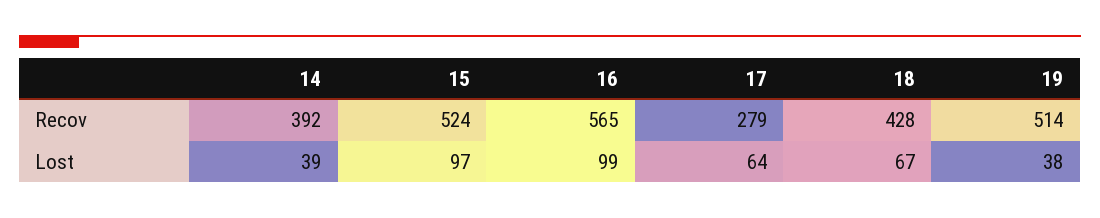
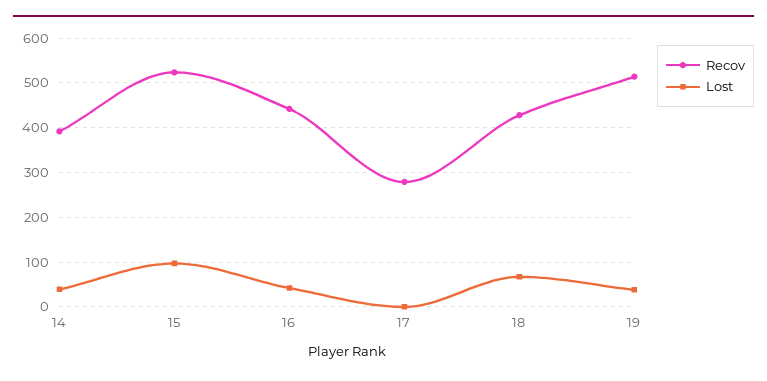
  {
    "Recov": {
      "14": 392,
      "15": 524,
-     "16": 565,
+     "16": 440,
      "17": 279,
      "18": 428,
      "19": 514
    },
    "Lost": {
      "14": 39,
      "15": 97,
-     "16": 99,
+     "16": 40,
-     "17": 64,
+     "17": 0,
      "18": 67,
      "19": 38
    }
  }

